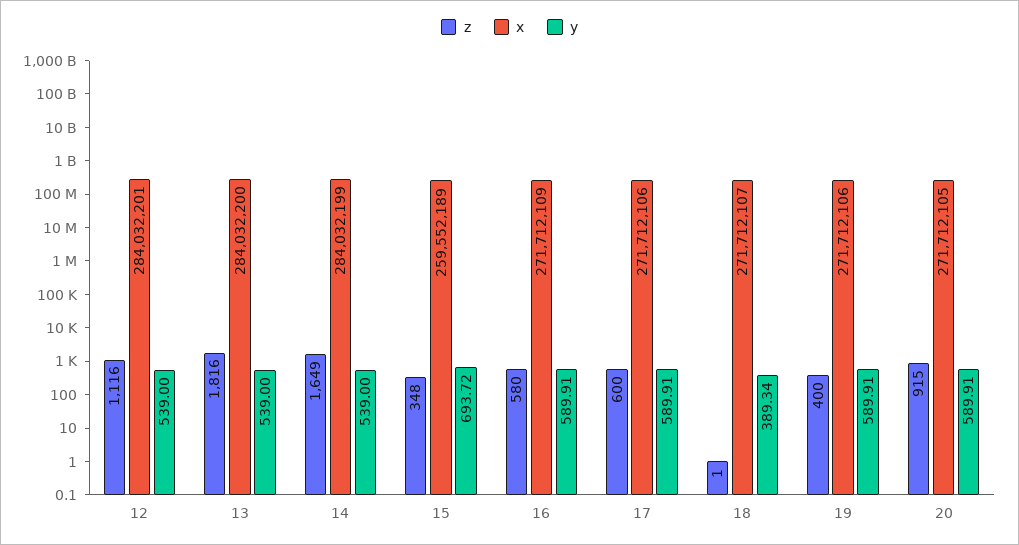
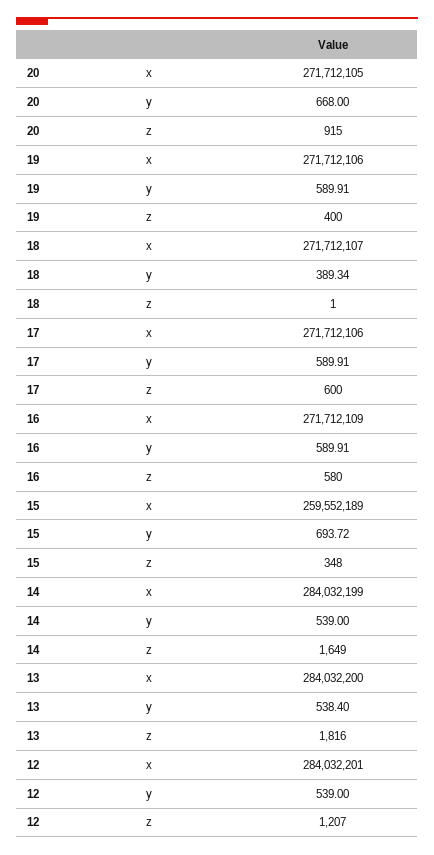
  {
    "z": {
-     "12": 1116,
+     "12": 1207,
      "13": 1816,
      "14": 1649,
      "15": 348,
      "16": 580,
      "17": 600,
      "18": 1,
      "19": 400,
      "20": 915
    },
    "x": {
      "12": 284032201,
      "13": 284032200,
      "14": 284032199,
      "15": 259552189,
      "16": 271712109,
      "17": 271712106,
      "18": 271712107,
      "19": 271712106,
      "20": 271712105
    },
    "y": {
      "12": 539,
-     "13": 539,
+     "13": 538.4,
      "14": 539,
      "15": 693.72,
      "16": 589.91,
      "17": 589.91,
      "18": 389.34,
      "19": 589.91,
-     "20": 589.91
+     "20": 668
    }
  }

